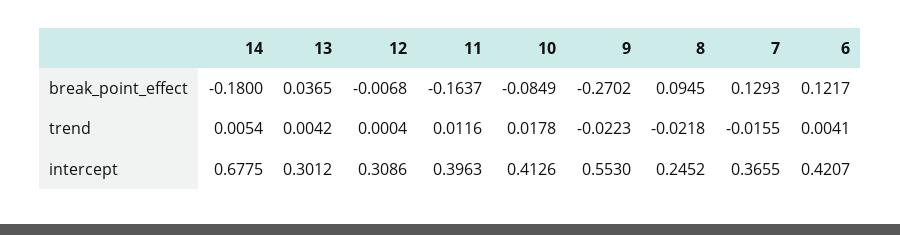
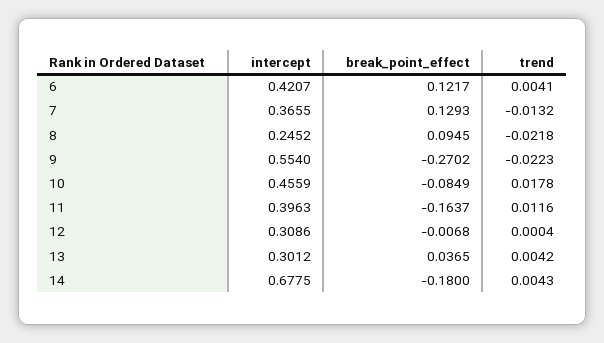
  {
    "14": {
      "break_point_effect": -0.18,
-     "trend": 0.0054,
+     "trend": 0.0043,
      "intercept": 0.6775
    },
    "13": {
      "break_point_effect": 0.0365,
      "trend": 0.0042,
      "intercept": 0.3012
    },
    "12": {
      "break_point_effect": -0.0068,
      "trend": 0.0004,
      "intercept": 0.3086
    },
    "11": {
      "break_point_effect": -0.1637,
      "trend": 0.0116,
      "intercept": 0.3963
    },
    "10": {
      "break_point_effect": -0.0849,
      "trend": 0.0178,
-     "intercept": 0.4126
+     "intercept": 0.4559
    },
    "9": {
      "break_point_effect": -0.2702,
      "trend": -0.0223,
-     "intercept": 0.553
+     "intercept": 0.554
    },
    "8": {
      "break_point_effect": 0.0945,
      "trend": -0.0218,
      "intercept": 0.2452
    },
    "7": {
      "break_point_effect": 0.1293,
-     "trend": -0.0155,
+     "trend": -0.0132,
      "intercept": 0.3655
    },
    "6": {
      "break_point_effect": 0.1217,
      "trend": 0.0041,
      "intercept": 0.4207
    }
  }

